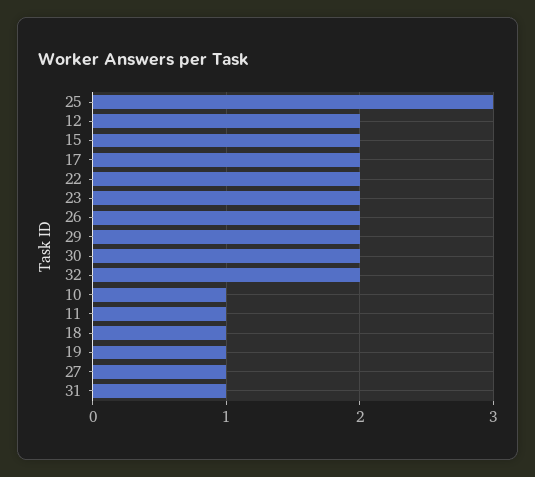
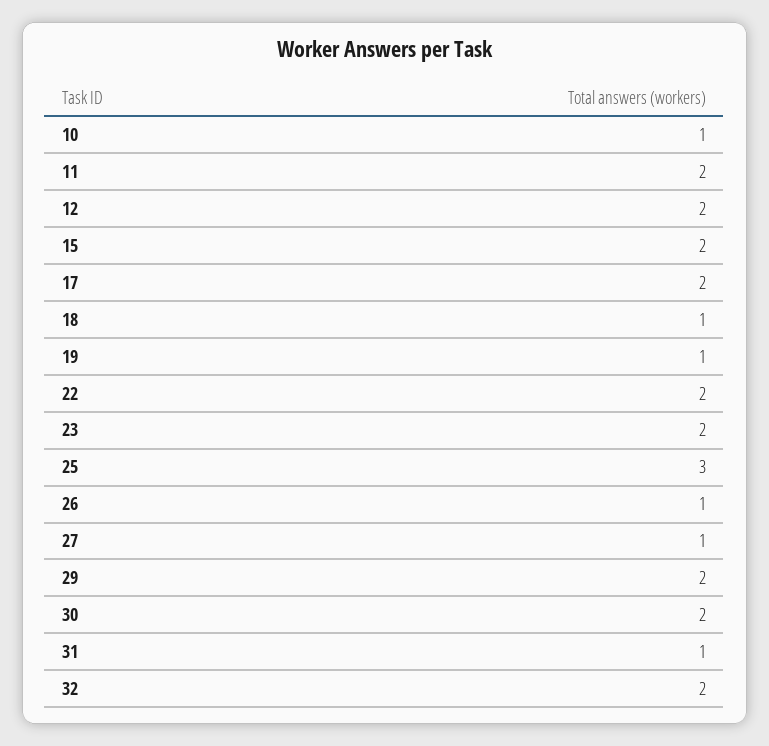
  {
    "25": 3,
    "12": 2,
    "15": 2,
    "17": 2,
    "22": 2,
    "23": 2,
-   "26": 2,
+   "26": 1,
    "29": 2,
    "30": 2,
    "32": 2,
    "10": 1,
-   "11": 1,
+   "11": 2,
    "18": 1,
    "19": 1,
    "27": 1,
    "31": 1
  }

